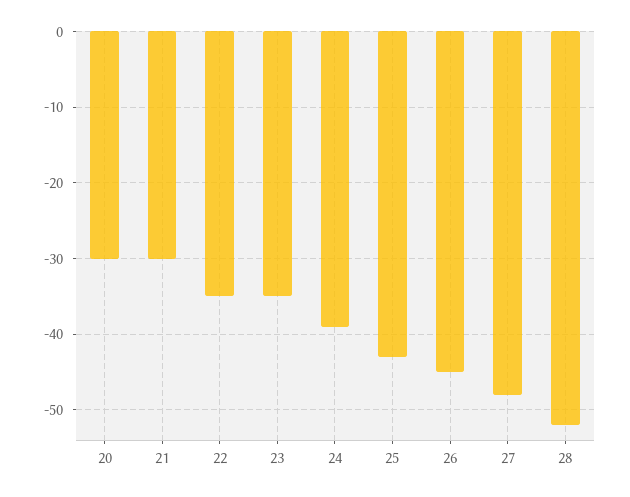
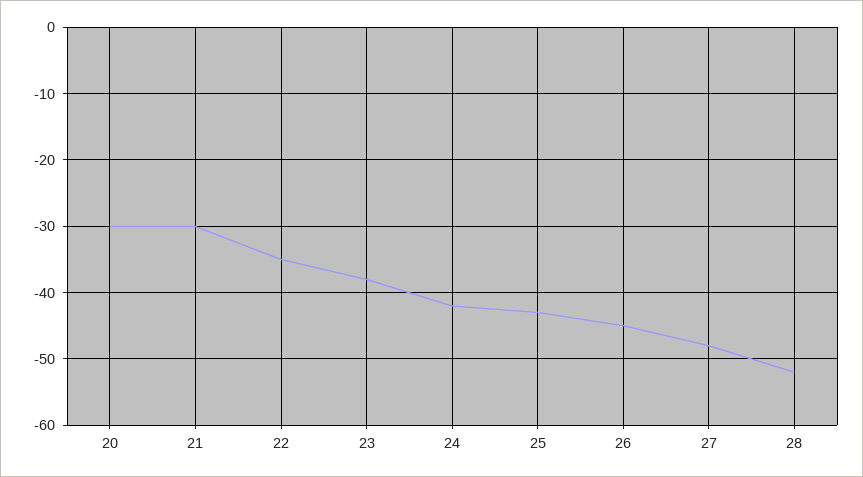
  {
    "20": -30,
    "21": -30,
    "22": -35,
-   "23": -35,
+   "23": -38,
-   "24": -39,
+   "24": -42,
    "25": -43,
    "26": -45,
    "27": -48,
    "28": -52
  }

